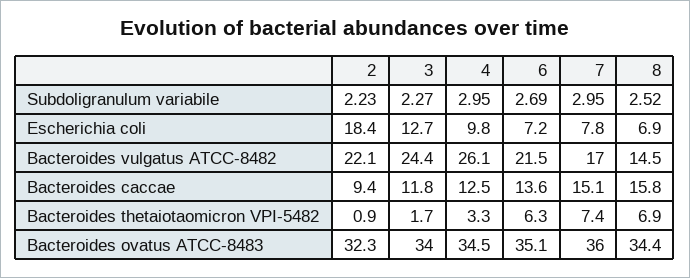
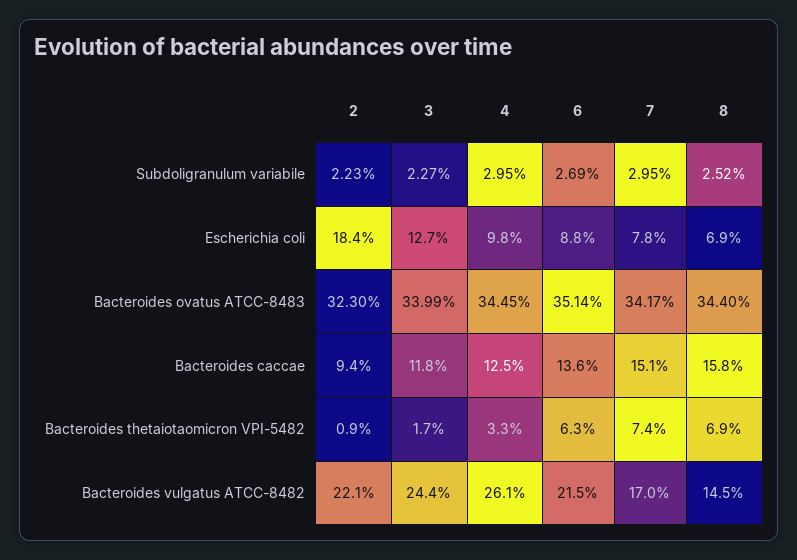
  {
    "2": {
      "Subdoligranulum variabile": 2.23,
      "Escherichia coli": 18.4,
      "Bacteroides vulgatus ATCC-8482": 22.1,
      "Bacteroides caccae": 9.4,
      "Bacteroides thetaiotaomicron VPI-5482": 0.9,
      "Bacteroides ovatus ATCC-8483": 32.3
    },
    "3": {
      "Subdoligranulum variabile": 2.27,
      "Escherichia coli": 12.7,
      "Bacteroides vulgatus ATCC-8482": 24.4,
      "Bacteroides caccae": 11.8,
      "Bacteroides thetaiotaomicron VPI-5482": 1.7,
      "Bacteroides ovatus ATCC-8483": 33.99
    },
    "4": {
      "Subdoligranulum variabile": 2.95,
      "Escherichia coli": 9.8,
      "Bacteroides vulgatus ATCC-8482": 26.1,
      "Bacteroides caccae": 12.5,
      "Bacteroides thetaiotaomicron VPI-5482": 3.3,
      "Bacteroides ovatus ATCC-8483": 34.45
    },
    "6": {
      "Subdoligranulum variabile": 2.69,
-     "Escherichia coli": 7.2,
+     "Escherichia coli": 8.8,
      "Bacteroides vulgatus ATCC-8482": 21.5,
      "Bacteroides caccae": 13.6,
      "Bacteroides thetaiotaomicron VPI-5482": 6.3,
      "Bacteroides ovatus ATCC-8483": 35.14
    },
    "7": {
      "Subdoligranulum variabile": 2.95,
      "Escherichia coli": 7.8,
      "Bacteroides vulgatus ATCC-8482": 17,
      "Bacteroides caccae": 15.1,
      "Bacteroides thetaiotaomicron VPI-5482": 7.4,
-     "Bacteroides ovatus ATCC-8483": 36
+     "Bacteroides ovatus ATCC-8483": 34.17
    },
    "8": {
      "Subdoligranulum variabile": 2.52,
      "Escherichia coli": 6.9,
      "Bacteroides vulgatus ATCC-8482": 14.5,
      "Bacteroides caccae": 15.8,
      "Bacteroides thetaiotaomicron VPI-5482": 6.9,
      "Bacteroides ovatus ATCC-8483": 34.4
    }
  }

